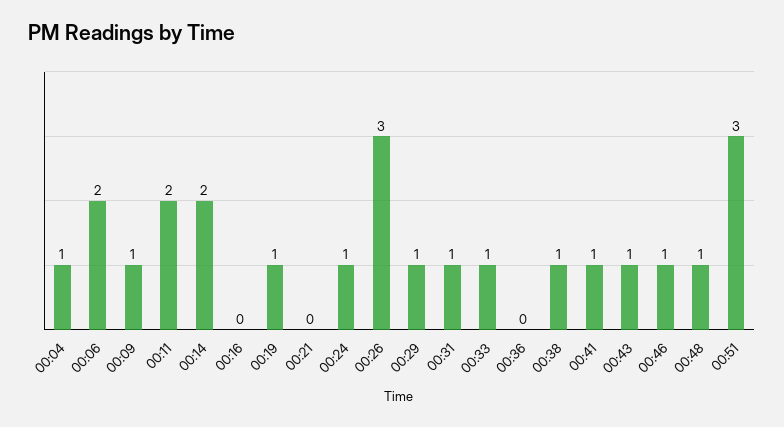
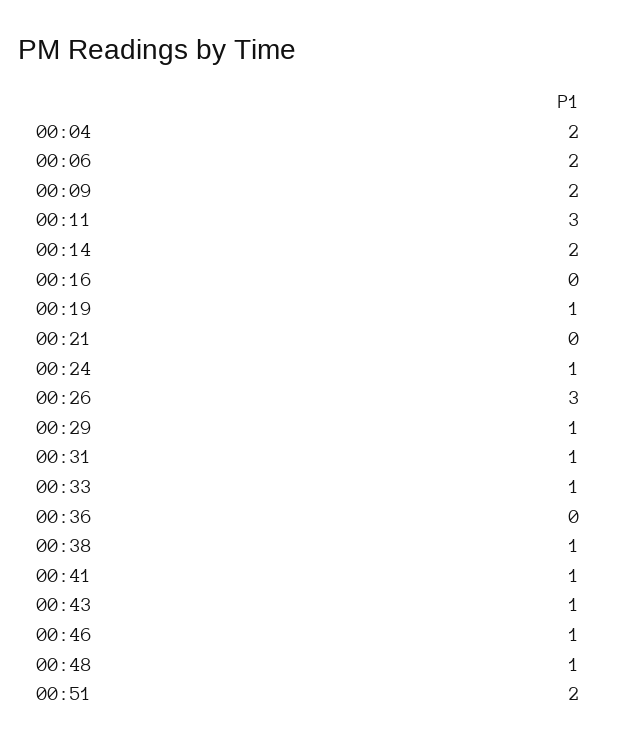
  {
-   "00:04": 1,
+   "00:04": 2,
    "00:06": 2,
-   "00:09": 1,
+   "00:09": 2,
-   "00:11": 2,
+   "00:11": 3,
    "00:14": 2,
    "00:16": 0,
    "00:19": 1,
    "00:21": 0,
    "00:24": 1,
    "00:26": 3,
    "00:29": 1,
    "00:31": 1,
    "00:33": 1,
    "00:36": 0,
    "00:38": 1,
    "00:41": 1,
    "00:43": 1,
    "00:46": 1,
    "00:48": 1,
-   "00:51": 3
+   "00:51": 2
  }

